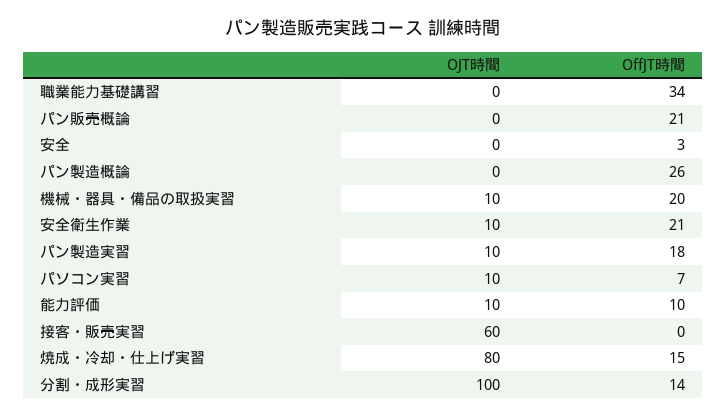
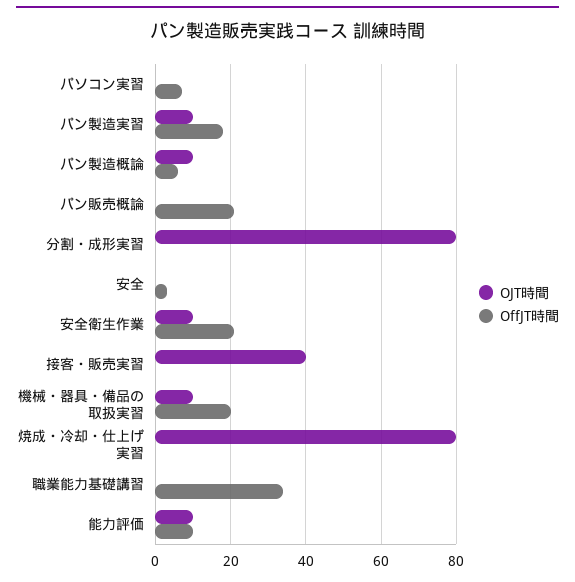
  {
    "OJT時間": {
      "職業能力基礎講習": 0,
      "パン販売概論": 0,
      "安全": 0,
-     "パン製造概論": 0,
+     "パン製造概論": 10,
      "機械・器具・備品の取扱実習": 10,
      "安全衛生作業": 10,
      "パン製造実習": 10,
-     "パソコン実習": 10,
+     "パソコン実習": 0,
      "能力評価": 10,
-     "接客・販売実習": 60,
+     "接客・販売実習": 40,
      "焼成・冷却・仕上げ実習": 80,
-     "分割・成形実習": 100
+     "分割・成形実習": 80
    },
    "OffJT時間": {
      "職業能力基礎講習": 34,
      "パン販売概論": 21,
      "安全": 3,
-     "パン製造概論": 26,
+     "パン製造概論": 5,
      "機械・器具・備品の取扱実習": 20,
      "安全衛生作業": 21,
      "パン製造実習": 18,
      "パソコン実習": 7,
      "能力評価": 10,
      "接客・販売実習": 0,
-     "焼成・冷却・仕上げ実習": 15,
+     "焼成・冷却・仕上げ実習": 0,
-     "分割・成形実習": 14
+     "分割・成形実習": 0
    }
  }

